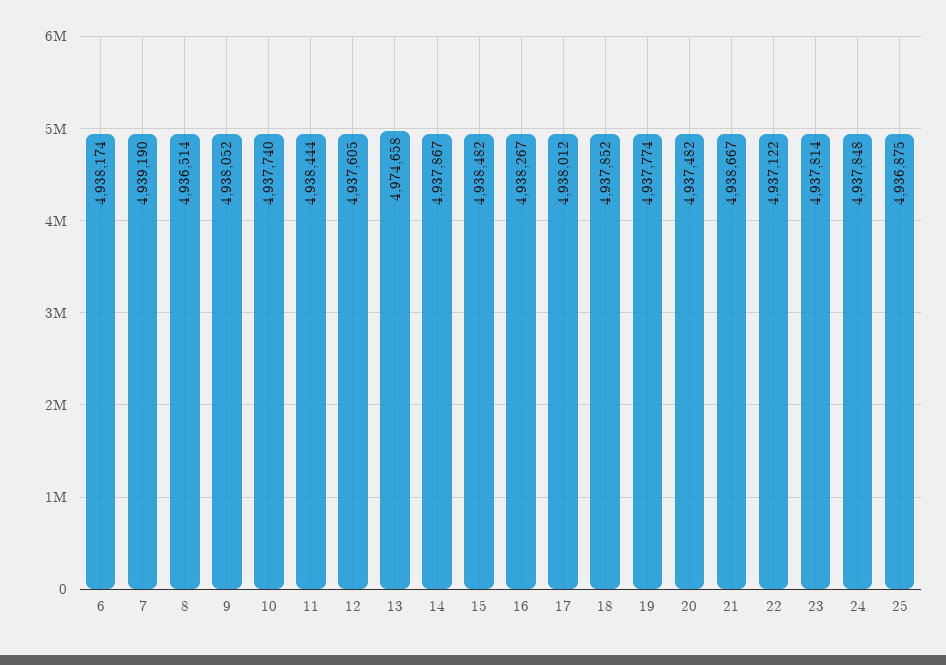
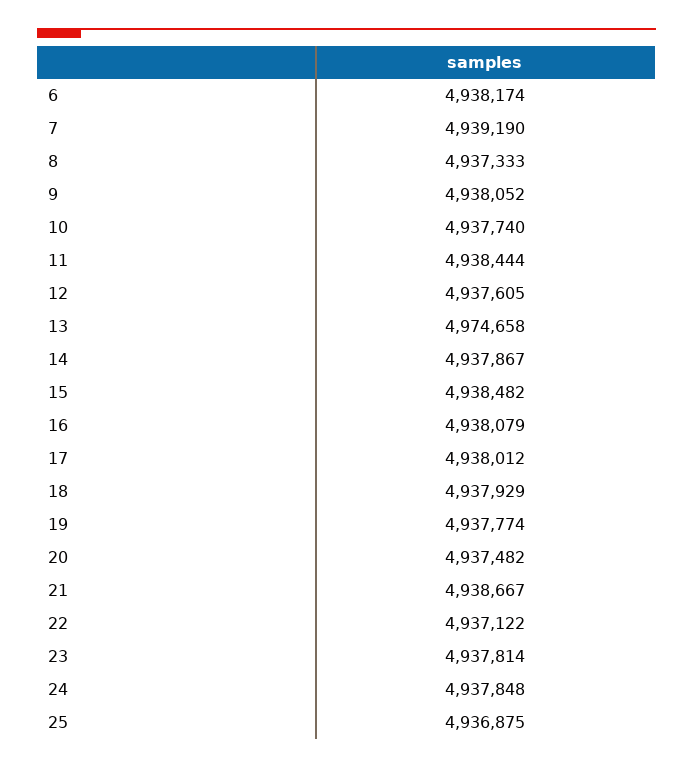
  {
    "6": 4938174,
    "7": 4939190,
-   "8": 4936514,
+   "8": 4937333,
    "9": 4938052,
    "10": 4937740,
    "11": 4938444,
    "12": 4937605,
    "13": 4974658,
    "14": 4937867,
    "15": 4938482,
-   "16": 4938267,
+   "16": 4938079,
    "17": 4938012,
-   "18": 4937852,
+   "18": 4937929,
    "19": 4937774,
    "20": 4937482,
    "21": 4938667,
    "22": 4937122,
    "23": 4937814,
    "24": 4937848,
    "25": 4936875
  }

